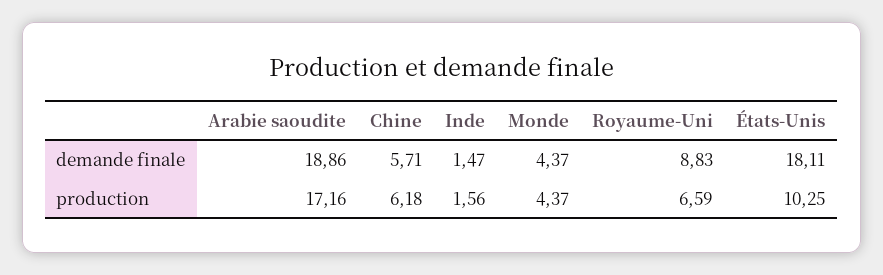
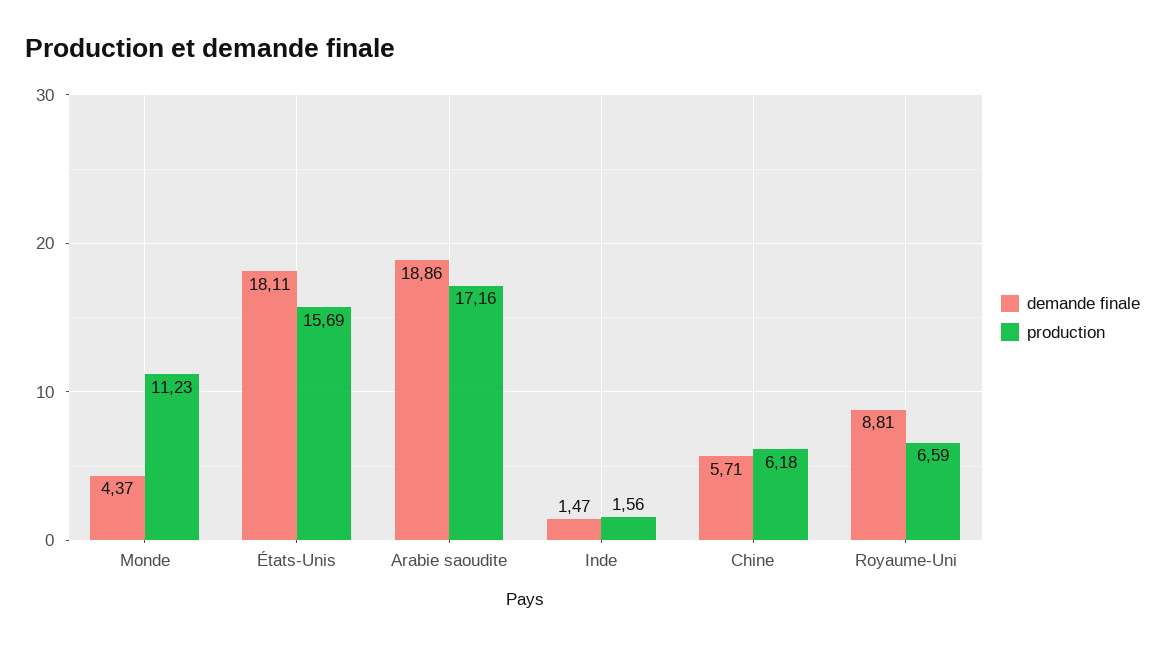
  {
    "demande finale": {
      "Arabie saoudite": 18.86,
      "Chine": 5.71,
      "Inde": 1.47,
      "Monde": 4.37,
-     "Royaume-Uni": 8.83,
+     "Royaume-Uni": 8.81,
      "États-Unis": 18.11
    },
    "production": {
      "Arabie saoudite": 17.16,
      "Chine": 6.18,
      "Inde": 1.56,
-     "Monde": 4.37,
+     "Monde": 11.23,
      "Royaume-Uni": 6.59,
-     "États-Unis": 10.25
+     "États-Unis": 15.69
    }
  }

